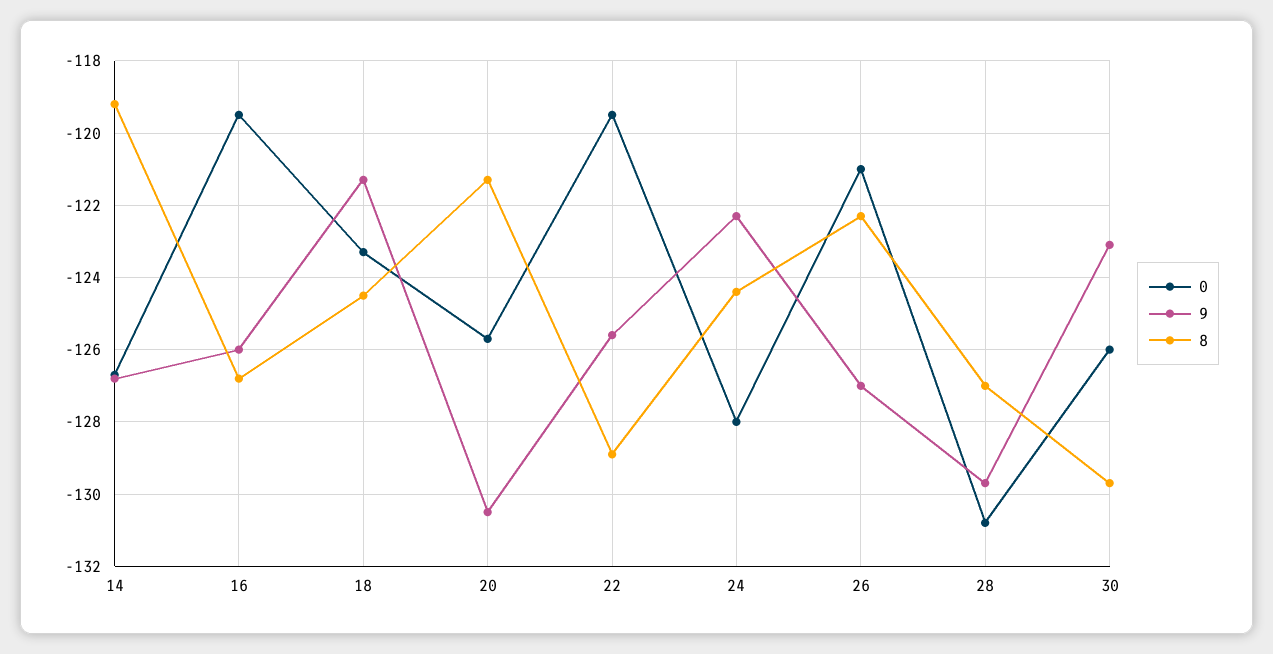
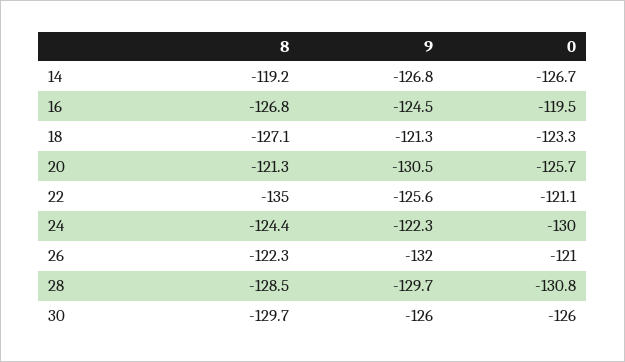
  {
    "0": {
      "14": -126.7,
      "16": -119.5,
      "18": -123.3,
      "20": -125.7,
-     "22": -119.5,
+     "22": -121.1,
-     "24": -128,
+     "24": -130,
      "26": -121,
      "28": -130.8,
      "30": -126
    },
    "9": {
      "14": -126.8,
-     "16": -126,
+     "16": -124.5,
      "18": -121.3,
      "20": -130.5,
      "22": -125.6,
      "24": -122.3,
-     "26": -127,
+     "26": -132,
      "28": -129.7,
-     "30": -123
+     "30": -126
    },
    "8": {
      "14": -119.2,
      "16": -126.8,
-     "18": -124.5,
+     "18": -127.1,
      "20": -121.3,
-     "22": -129,
+     "22": -135,
      "24": -124.4,
      "26": -122.3,
-     "28": -127,
+     "28": -128.5,
      "30": -129.7
    }
  }

